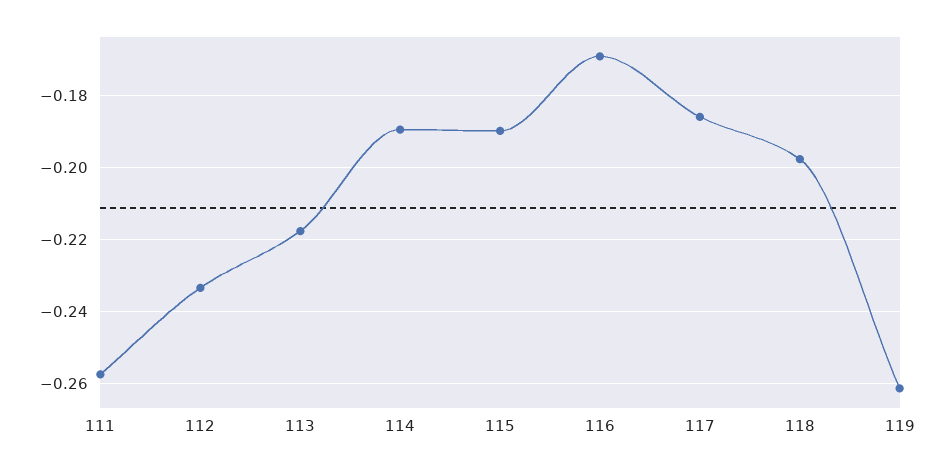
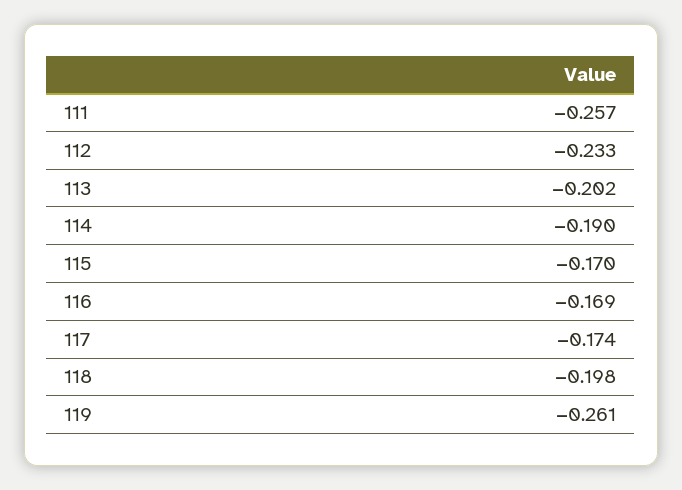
  {
    "111": -0.257,
    "112": -0.233,
-   "113": -0.218,
+   "113": -0.202,
    "114": -0.19,
-   "115": -0.19,
+   "115": -0.17,
    "116": -0.169,
-   "117": -0.186,
+   "117": -0.174,
    "118": -0.198,
    "119": -0.261
  }

